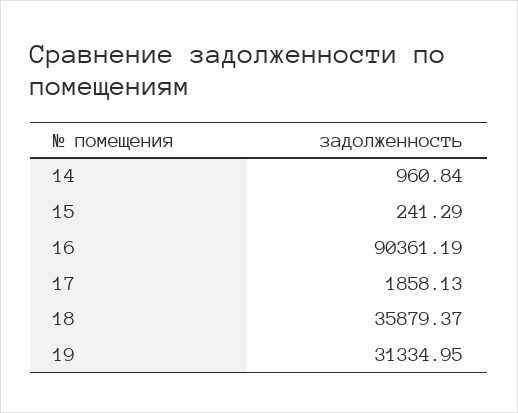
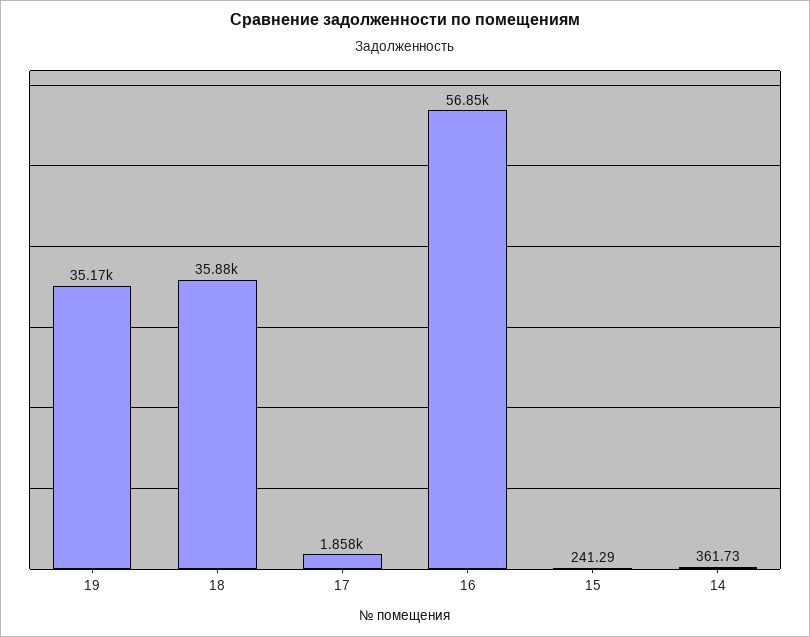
  {
-   "14": 960.84,
+   "14": 361.73,
    "15": 241.29,
-   "16": 90361.19,
+   "16": 56850,
    "17": 1858.13,
    "18": 35879.37,
-   "19": 31334.95
+   "19": 35170
  }

